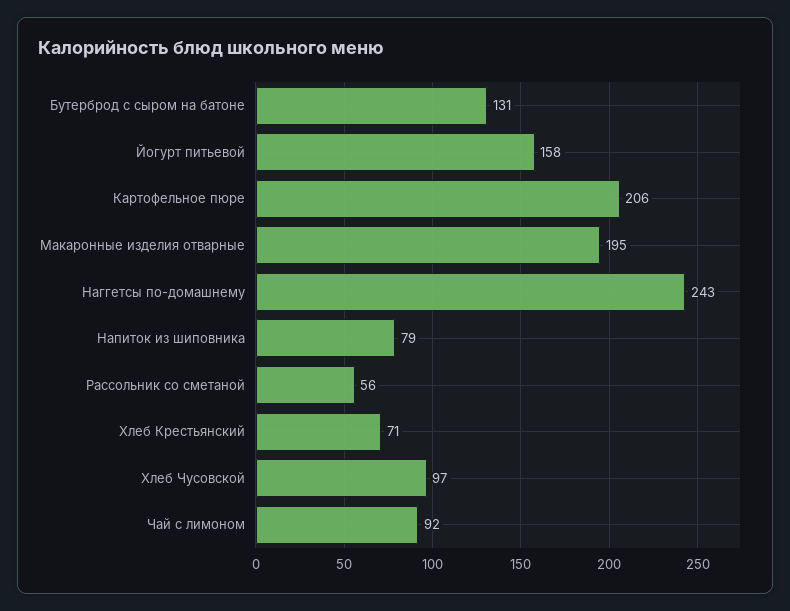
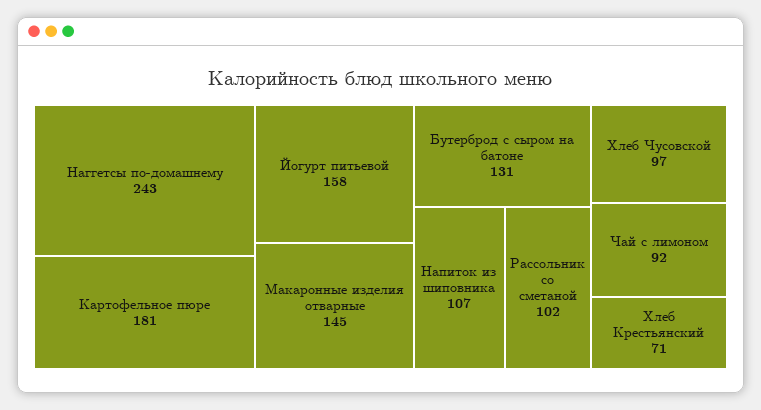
  {
    "Бутерброд с сыром на батоне": 131,
    "Йогурт питьевой": 158,
-   "Картофельное пюре": 206,
+   "Картофельное пюре": 181,
-   "Макаронные изделия отварные": 195,
+   "Макаронные изделия отварные": 145,
    "Наггетсы по-домашнему": 243,
-   "Напиток из шиповника": 79,
+   "Напиток из шиповника": 107,
-   "Рассольник со сметаной": 56,
+   "Рассольник со сметаной": 102,
    "Хлеб Крестьянский": 71,
    "Хлеб Чусовской": 97,
    "Чай с лимоном": 92
  }

